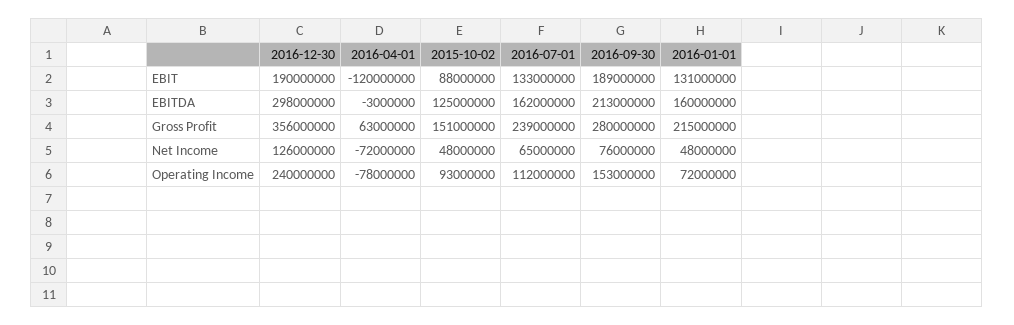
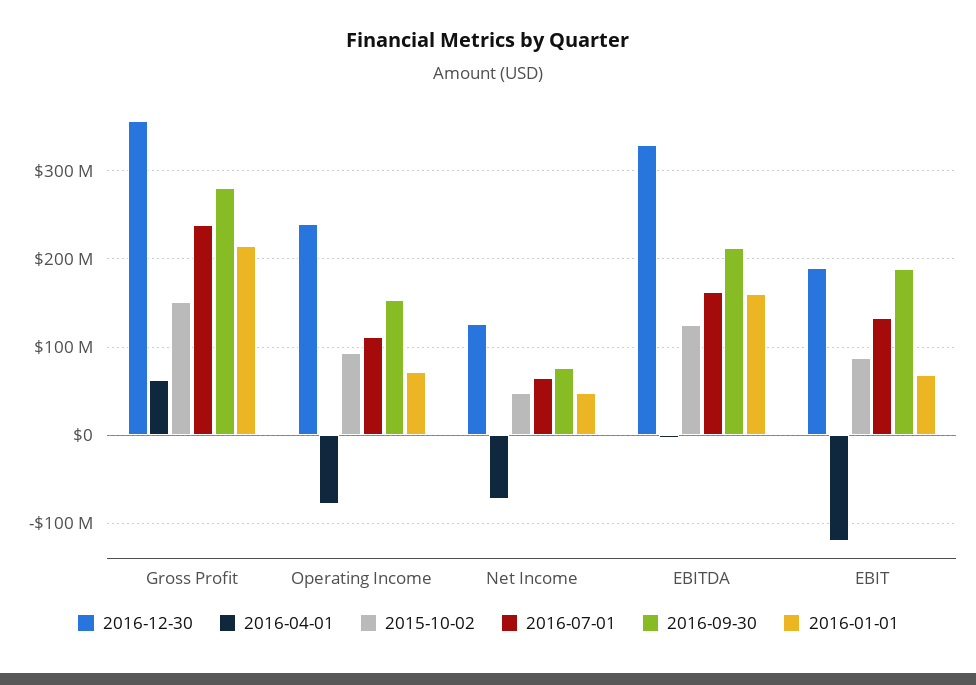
  {
    "2016-12-30": {
      "EBIT": 190000000,
-     "EBITDA": 298000000,
+     "EBITDA": 330000000,
      "Gross Profit": 356000000,
      "Net Income": 126000000,
      "Operating Income": 240000000
    },
    "2016-04-01": {
      "EBIT": -120000000,
      "EBITDA": -3000000,
      "Gross Profit": 63000000,
      "Net Income": -72000000,
      "Operating Income": -78000000
    },
    "2015-10-02": {
      "EBIT": 88000000,
      "EBITDA": 125000000,
      "Gross Profit": 151000000,
      "Net Income": 48000000,
      "Operating Income": 93000000
    },
    "2016-07-01": {
      "EBIT": 133000000,
      "EBITDA": 162000000,
      "Gross Profit": 239000000,
      "Net Income": 65000000,
      "Operating Income": 112000000
    },
    "2016-09-30": {
      "EBIT": 189000000,
      "EBITDA": 213000000,
      "Gross Profit": 280000000,
      "Net Income": 76000000,
      "Operating Income": 153000000
    },
    "2016-01-01": {
-     "EBIT": 131000000,
+     "EBIT": 70000000,
      "EBITDA": 160000000,
      "Gross Profit": 215000000,
      "Net Income": 48000000,
      "Operating Income": 72000000
    }
  }

